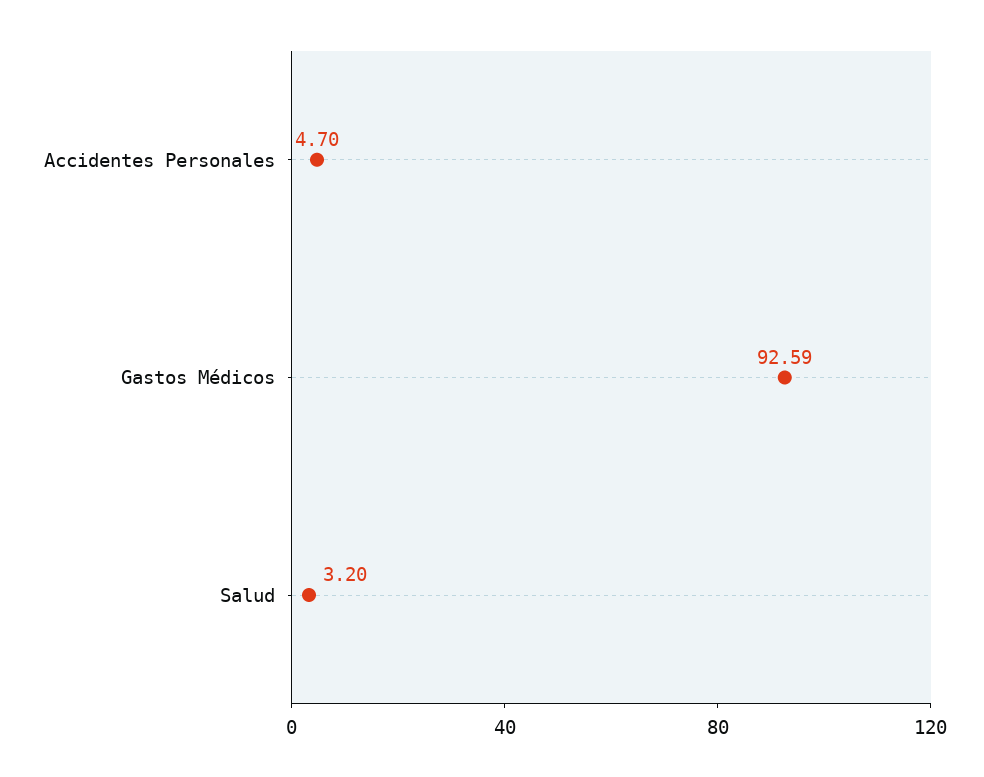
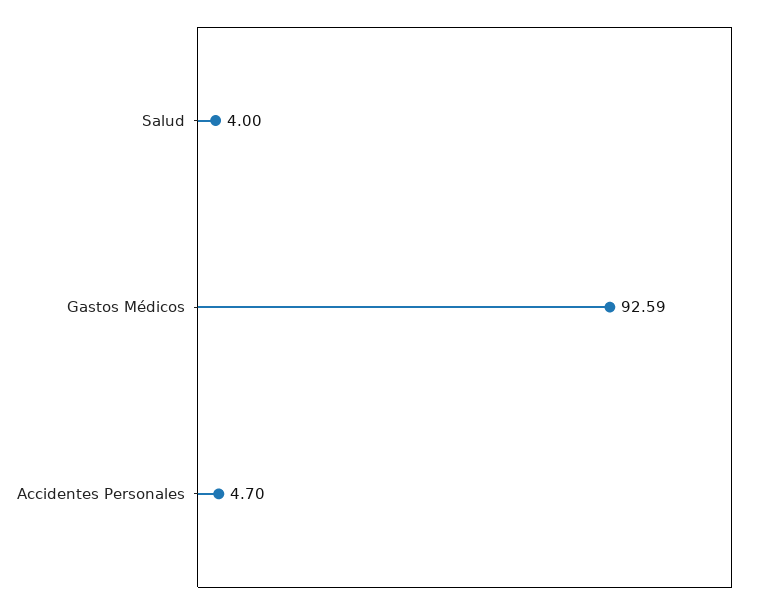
  {
    "Accidentes Personales": 4.7,
    "Gastos Médicos": 92.59,
-   "Salud": 3.2
+   "Salud": 4
  }

